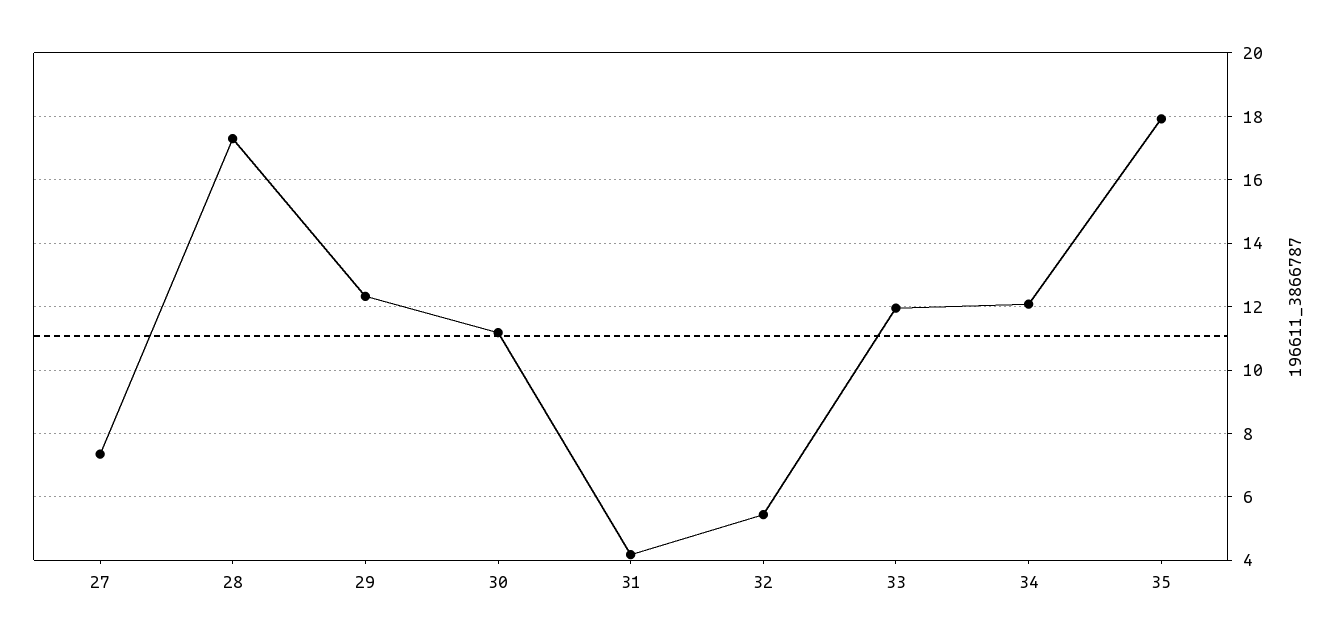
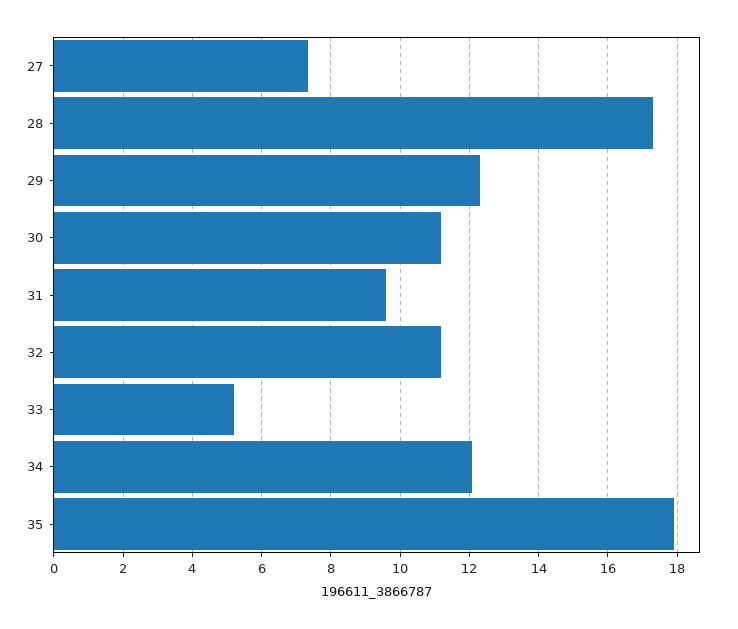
  {
    "27": 7.4,
    "28": 17.4,
    "29": 12.4,
    "30": 11.2,
-   "31": 4.2,
+   "31": 9.6,
-   "32": 5.4,
+   "32": 11.2,
-   "33": 12,
+   "33": 5.2,
    "34": 12,
    "35": 18
  }

